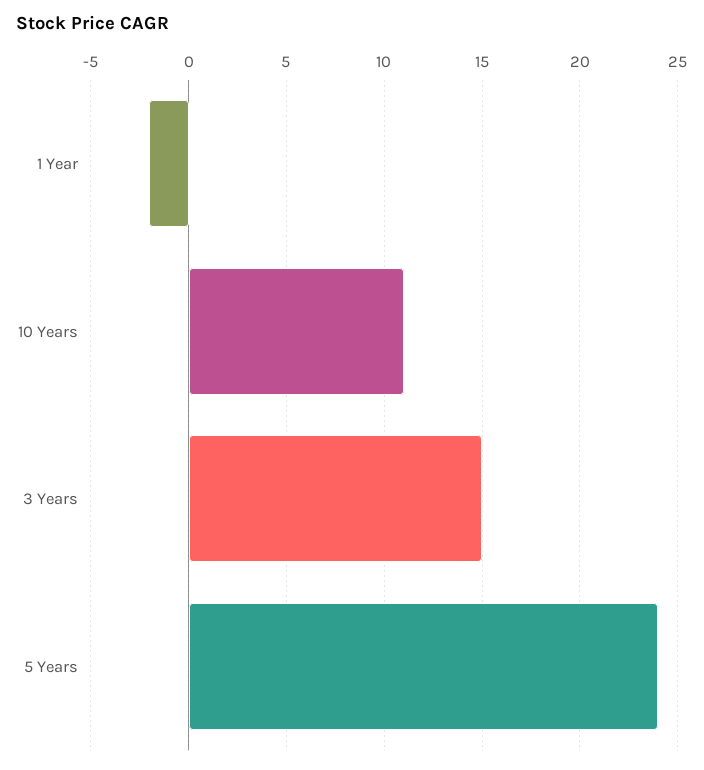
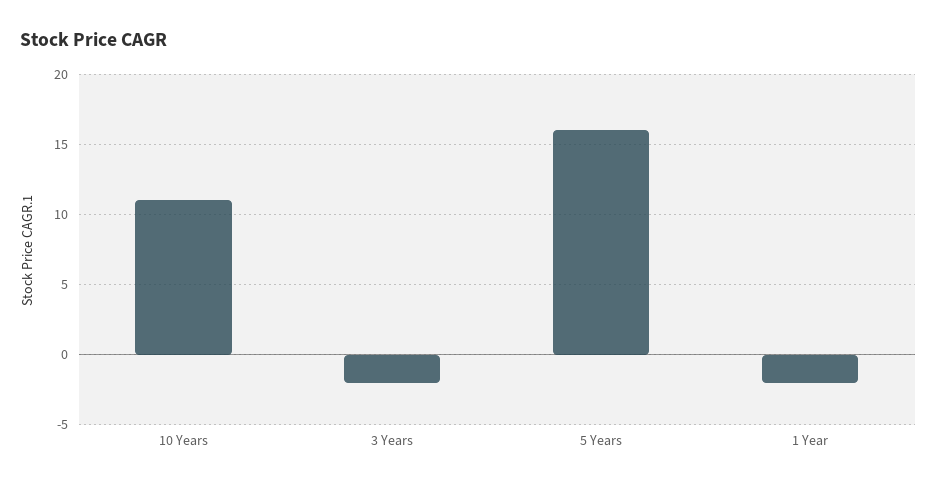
  {
    "1 Year": -2,
    "10 Years": 11,
-   "3 Years": 15,
+   "3 Years": -2,
-   "5 Years": 24
+   "5 Years": 16
  }

